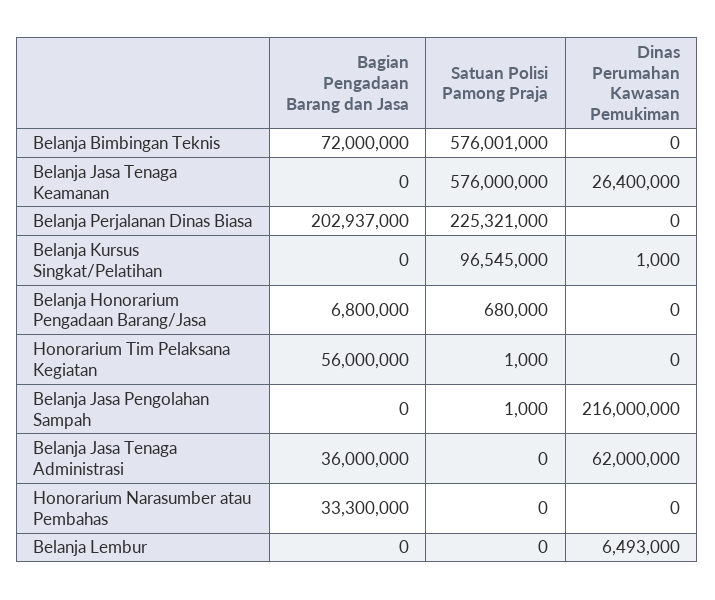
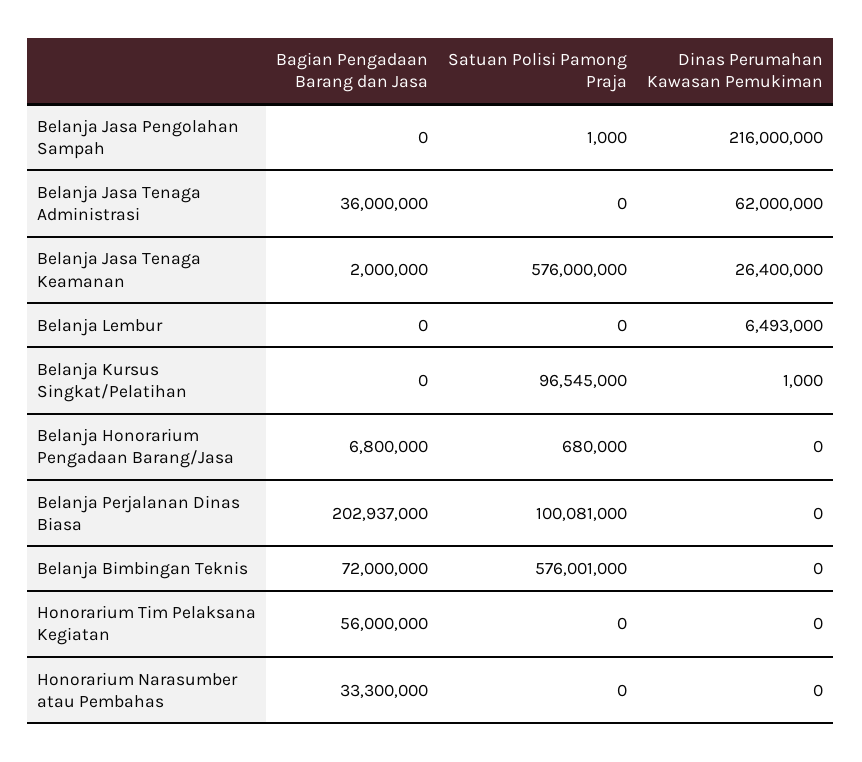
  {
    "Bagian Pengadaan Barang dan Jasa": {
      "Belanja Bimbingan Teknis": 72000000,
-     "Belanja Jasa Tenaga Keamanan": 0,
+     "Belanja Jasa Tenaga Keamanan": 2000000,
      "Belanja Perjalanan Dinas Biasa": 202937000,
      "Belanja Kursus Singkat/Pelatihan": 0,
      "Belanja Honorarium Pengadaan Barang/Jasa": 6800000,
      "Honorarium Tim Pelaksana Kegiatan": 56000000,
      "Belanja Jasa Pengolahan Sampah": 0,
      "Belanja Jasa Tenaga Administrasi": 36000000,
      "Honorarium Narasumber atau Pembahas": 33300000,
      "Belanja Lembur": 0
    },
    "Satuan Polisi Pamong Praja": {
      "Belanja Bimbingan Teknis": 576001000,
      "Belanja Jasa Tenaga Keamanan": 576000000,
-     "Belanja Perjalanan Dinas Biasa": 225321000,
+     "Belanja Perjalanan Dinas Biasa": 100081000,
      "Belanja Kursus Singkat/Pelatihan": 96545000,
      "Belanja Honorarium Pengadaan Barang/Jasa": 680000,
-     "Honorarium Tim Pelaksana Kegiatan": 1000,
+     "Honorarium Tim Pelaksana Kegiatan": 0,
      "Belanja Jasa Pengolahan Sampah": 1000,
      "Belanja Jasa Tenaga Administrasi": 0,
      "Honorarium Narasumber atau Pembahas": 0,
      "Belanja Lembur": 0
    },
    "Dinas Perumahan Kawasan Pemukiman": {
      "Belanja Bimbingan Teknis": 0,
      "Belanja Jasa Tenaga Keamanan": 26400000,
      "Belanja Perjalanan Dinas Biasa": 0,
      "Belanja Kursus Singkat/Pelatihan": 1000,
      "Belanja Honorarium Pengadaan Barang/Jasa": 0,
      "Honorarium Tim Pelaksana Kegiatan": 0,
      "Belanja Jasa Pengolahan Sampah": 216000000,
      "Belanja Jasa Tenaga Administrasi": 62000000,
      "Honorarium Narasumber atau Pembahas": 0,
      "Belanja Lembur": 6493000
    }
  }

